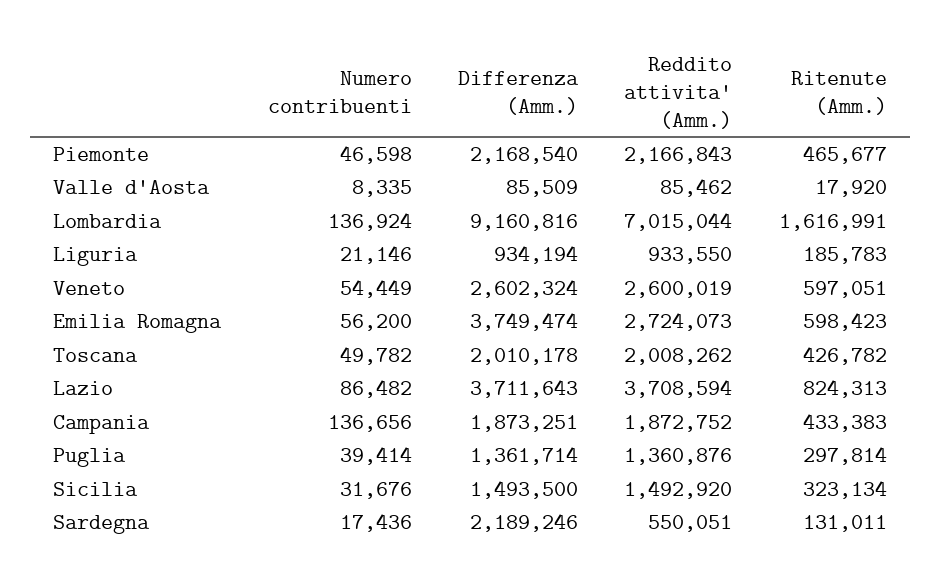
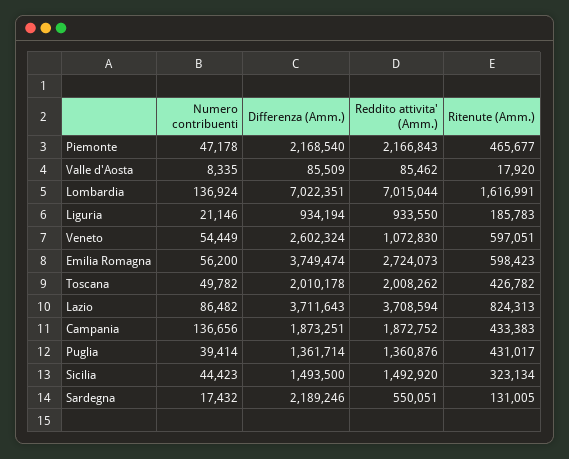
  {
    "Numero contribuenti": {
-     "Piemonte": 46598,
+     "Piemonte": 47178,
      "Valle d'Aosta": 8335,
      "Lombardia": 136924,
      "Liguria": 21146,
      "Veneto": 54449,
      "Emilia Romagna": 56200,
      "Toscana": 49782,
      "Lazio": 86482,
      "Campania": 136656,
      "Puglia": 39414,
-     "Sicilia": 31676,
+     "Sicilia": 44423,
-     "Sardegna": 17436
+     "Sardegna": 17432
    },
    "Differenza (Amm.)": {
      "Piemonte": 2168540,
      "Valle d'Aosta": 85509,
-     "Lombardia": 9160816,
+     "Lombardia": 7022351,
      "Liguria": 934194,
      "Veneto": 2602324,
      "Emilia Romagna": 3749474,
      "Toscana": 2010178,
      "Lazio": 3711643,
      "Campania": 1873251,
      "Puglia": 1361714,
      "Sicilia": 1493500,
      "Sardegna": 2189246
    },
    "Reddito attivita' (Amm.)": {
      "Piemonte": 2166843,
      "Valle d'Aosta": 85462,
      "Lombardia": 7015044,
      "Liguria": 933550,
-     "Veneto": 2600019,
+     "Veneto": 1072830,
      "Emilia Romagna": 2724073,
      "Toscana": 2008262,
      "Lazio": 3708594,
      "Campania": 1872752,
      "Puglia": 1360876,
      "Sicilia": 1492920,
      "Sardegna": 550051
    },
    "Ritenute (Amm.)": {
      "Piemonte": 465677,
      "Valle d'Aosta": 17920,
      "Lombardia": 1616991,
      "Liguria": 185783,
      "Veneto": 597051,
      "Emilia Romagna": 598423,
      "Toscana": 426782,
      "Lazio": 824313,
      "Campania": 433383,
-     "Puglia": 297814,
+     "Puglia": 431017,
      "Sicilia": 323134,
-     "Sardegna": 131011
+     "Sardegna": 131005
    }
  }

